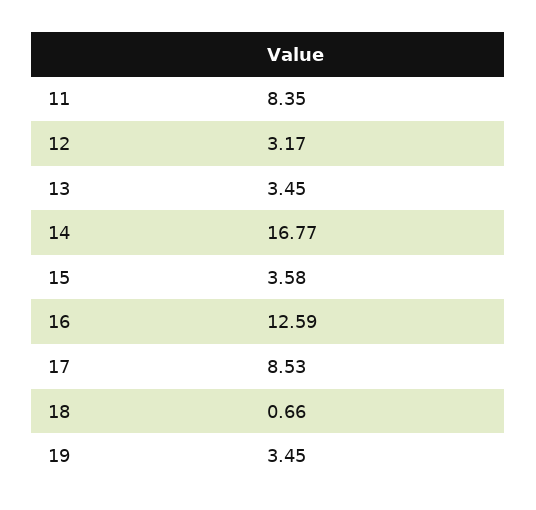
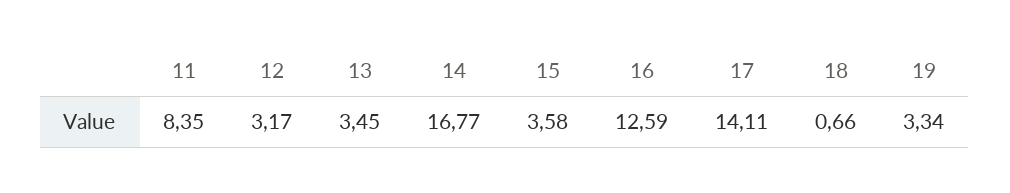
  {
    "11": 8.35,
    "12": 3.17,
    "13": 3.45,
    "14": 16.77,
    "15": 3.58,
    "16": 12.59,
-   "17": 8.53,
+   "17": 14.11,
    "18": 0.66,
-   "19": 3.45
+   "19": 3.34
  }

